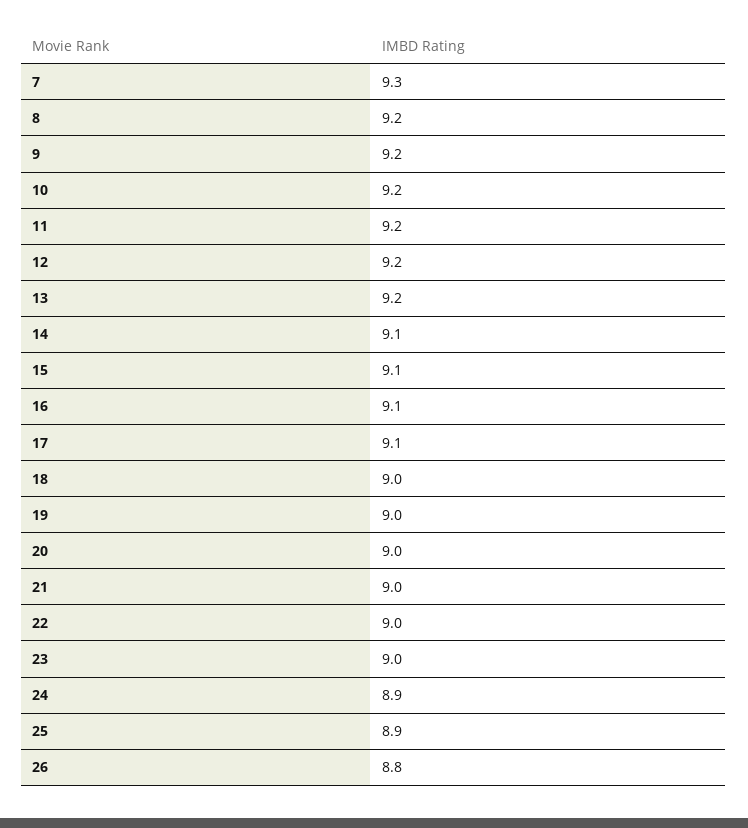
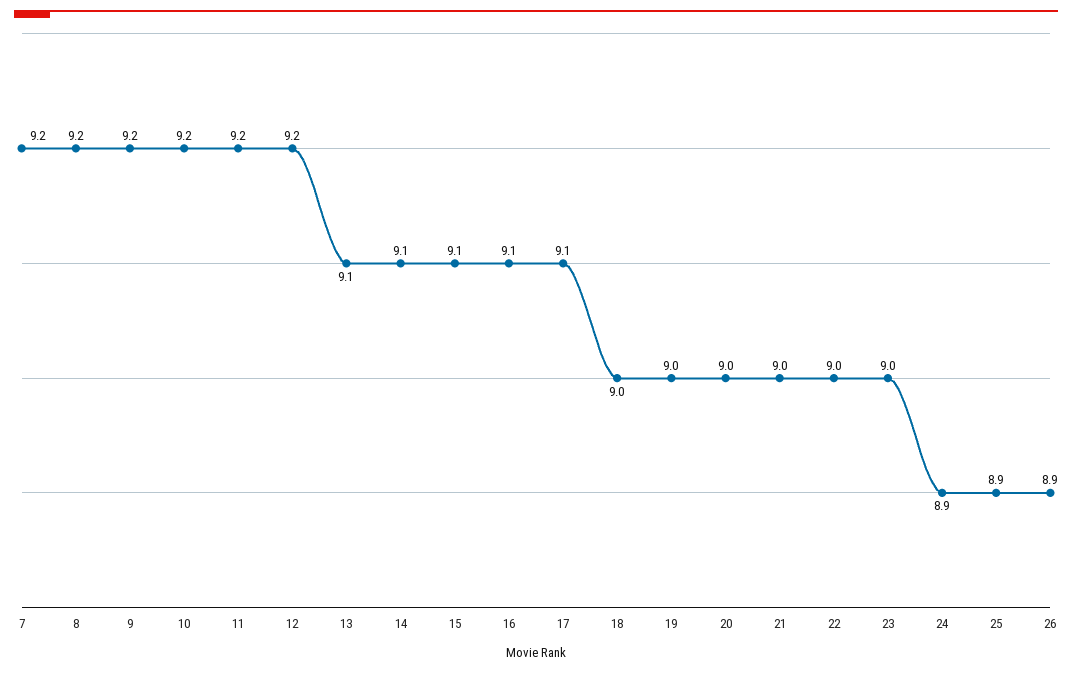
  {
-   "7": 9.3,
+   "7": 9.2,
    "8": 9.2,
    "9": 9.2,
    "10": 9.2,
    "11": 9.2,
    "12": 9.2,
-   "13": 9.2,
+   "13": 9.1,
    "14": 9.1,
    "15": 9.1,
    "16": 9.1,
    "17": 9.1,
    "18": 9,
    "19": 9,
    "20": 9,
    "21": 9,
    "22": 9,
    "23": 9,
    "24": 8.9,
    "25": 8.9,
-   "26": 8.8
+   "26": 8.9
  }

